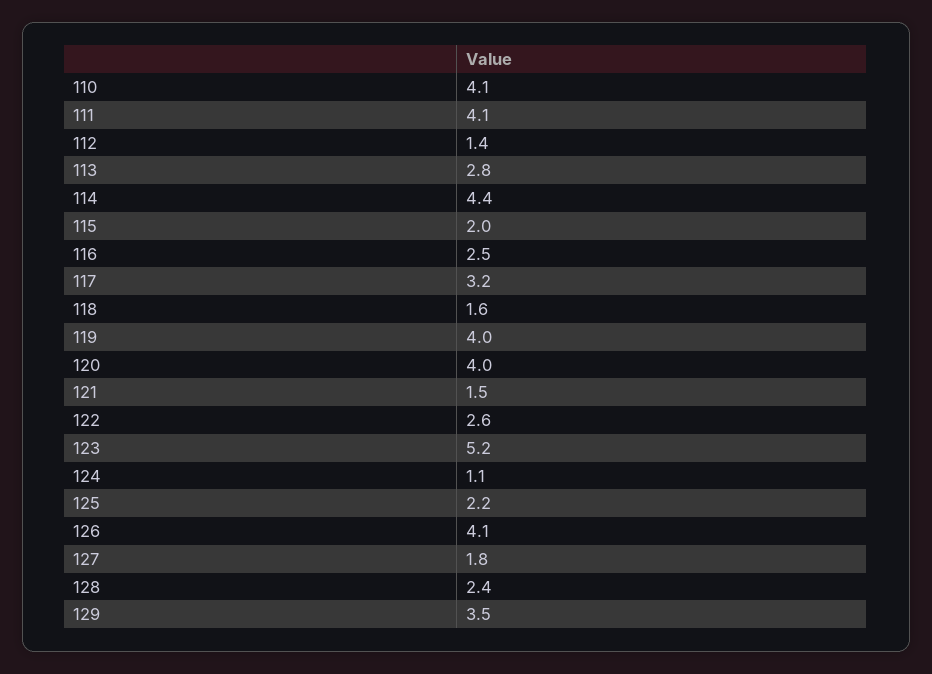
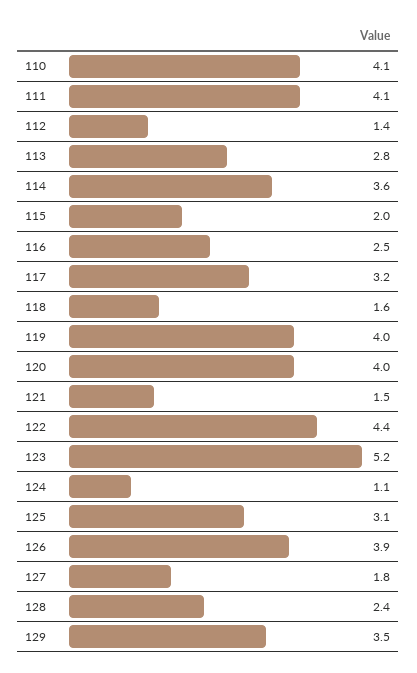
  {
    "110": 4.1,
    "111": 4.1,
    "112": 1.4,
    "113": 2.8,
-   "114": 4.4,
+   "114": 3.6,
    "115": 2,
    "116": 2.5,
    "117": 3.2,
    "118": 1.6,
    "119": 4,
    "120": 4,
    "121": 1.5,
-   "122": 2.6,
+   "122": 4.4,
    "123": 5.2,
    "124": 1.1,
-   "125": 2.2,
+   "125": 3.1,
-   "126": 4.1,
+   "126": 3.9,
    "127": 1.8,
    "128": 2.4,
    "129": 3.5
  }

